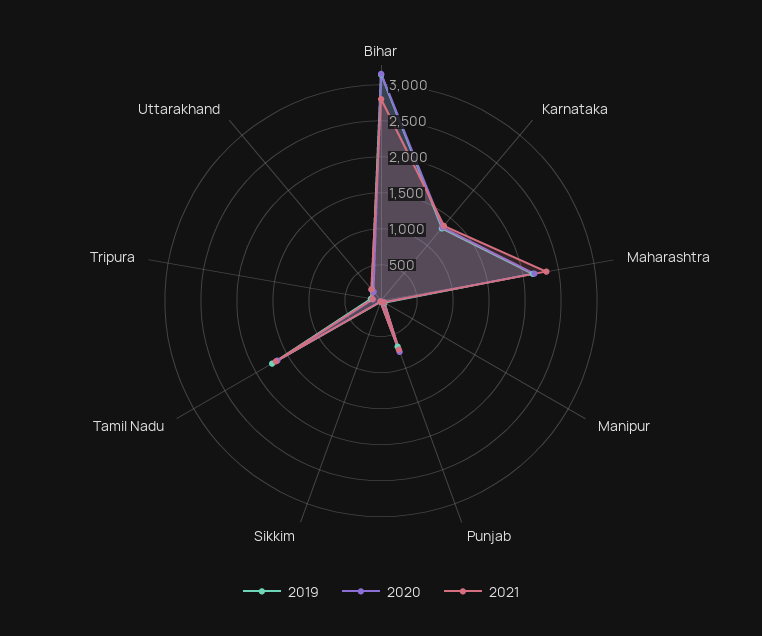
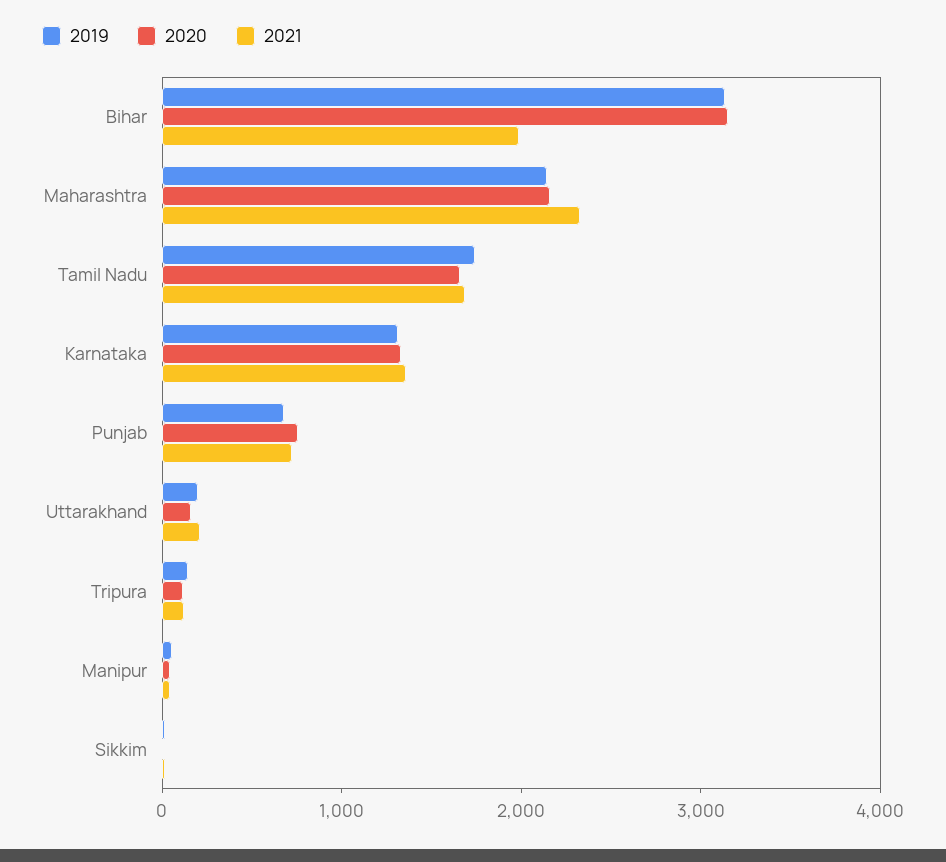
  {
    "2019": {
      "Bihar": 3200,
      "Karnataka": 1400,
      "Maharashtra": 2200,
      "Manipur": 0,
      "Punjab": 600,
      "Sikkim": 0,
      "Tamil Nadu": 1800,
      "Tripura": 200,
      "Uttarakhand": 200
    },
    "2020": {
      "Bihar": 3200,
      "Karnataka": 1400,
      "Maharashtra": 2200,
      "Manipur": 0,
      "Punjab": 800,
      "Sikkim": 0,
      "Tamil Nadu": 1600,
      "Tripura": 200,
      "Uttarakhand": 200
    },
    "2021": {
-     "Bihar": 2750,
+     "Bihar": 2000,
      "Karnataka": 1400,
      "Maharashtra": 2400,
      "Manipur": 0,
      "Punjab": 800,
      "Sikkim": 0,
      "Tamil Nadu": 1600,
      "Tripura": 200,
      "Uttarakhand": 200
    }
  }

